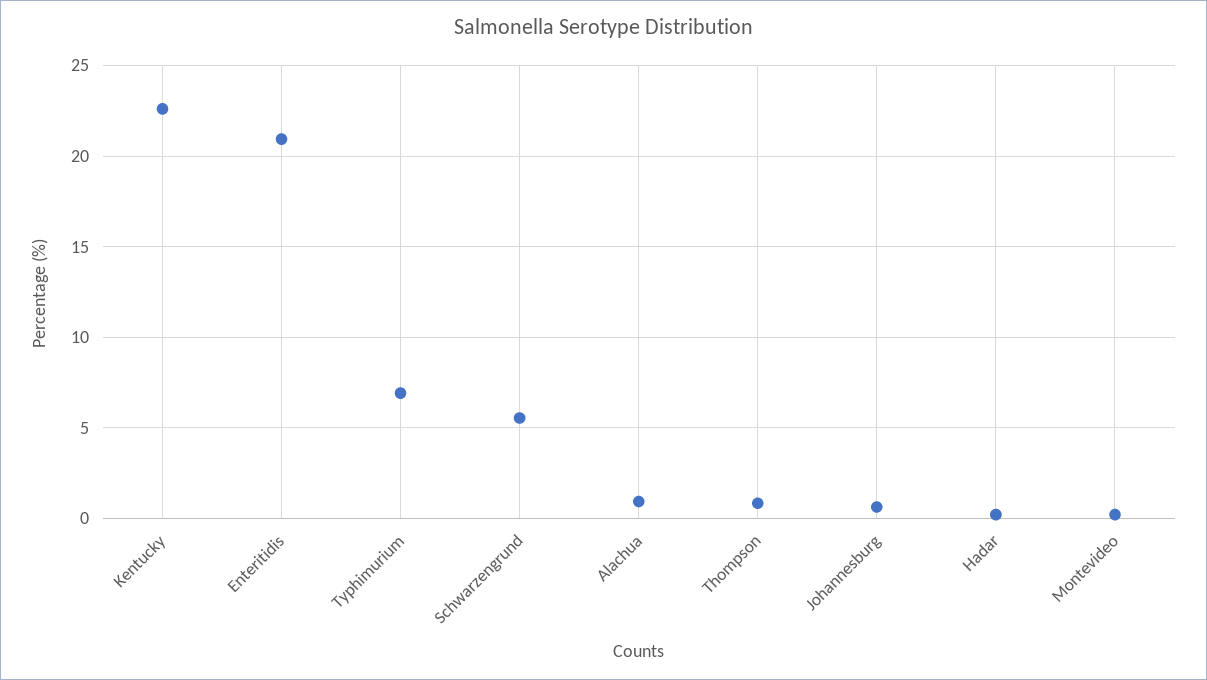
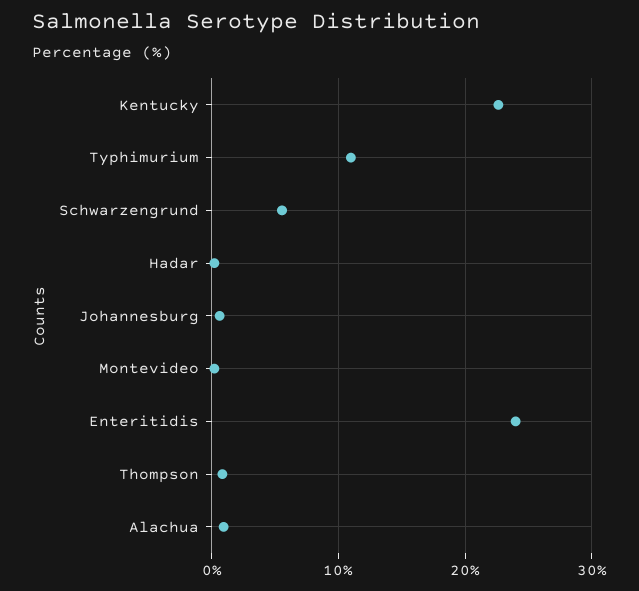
  {
    "Kentucky": 22.5,
-   "Enteritidis": 21,
+   "Enteritidis": 24,
-   "Typhimurium": 7,
+   "Typhimurium": 11,
    "Schwarzengrund": 5.5,
    "Alachua": 1,
    "Thompson": 1,
    "Johannesburg": 0.5,
    "Hadar": 0,
    "Montevideo": 0
  }

